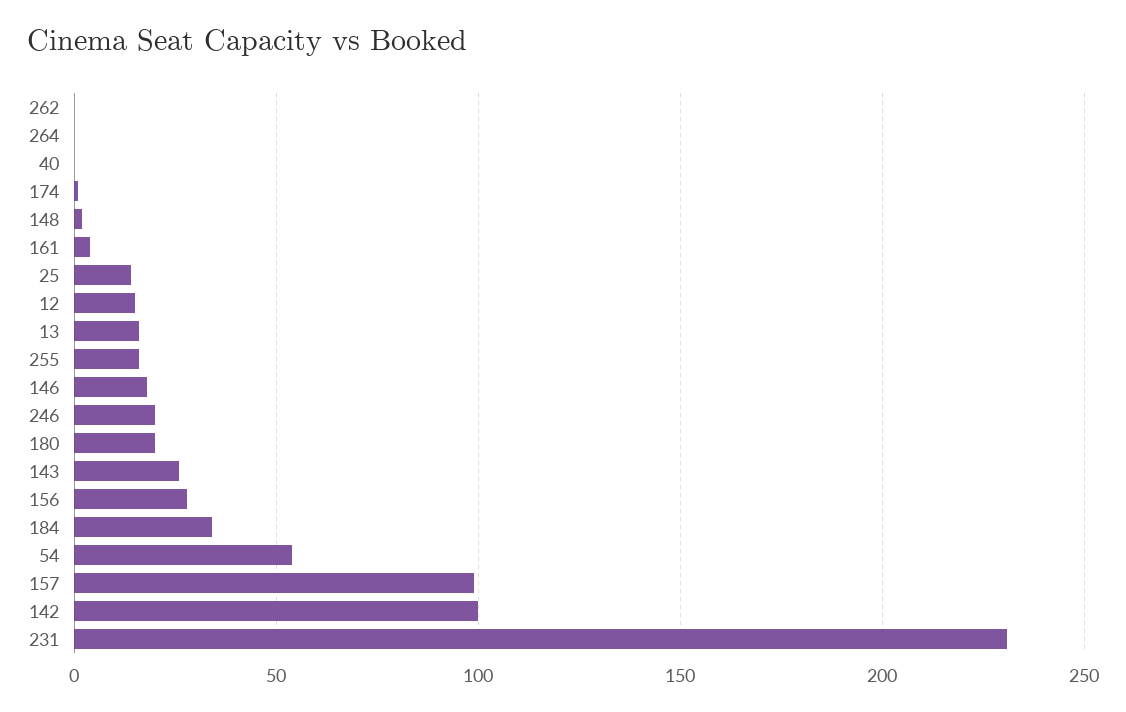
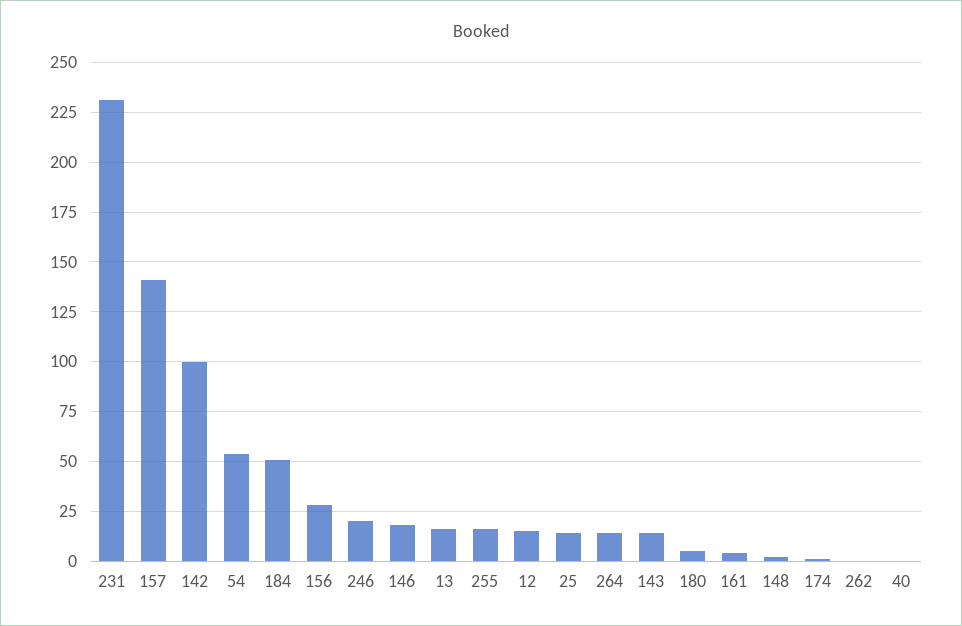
  {
    "262": 0,
-   "264": 0,
+   "264": 15,
    "40": 0,
    "174": 0,
    "148": 0,
    "161": 5,
    "25": 15,
    "12": 15,
    "13": 15,
    "255": 15,
    "146": 20,
    "246": 20,
-   "180": 20,
+   "180": 5,
-   "143": 25,
+   "143": 15,
    "156": 30,
-   "184": 35,
+   "184": 50,
    "54": 55,
-   "157": 100,
+   "157": 140,
    "142": 100,
    "231": 230
  }

